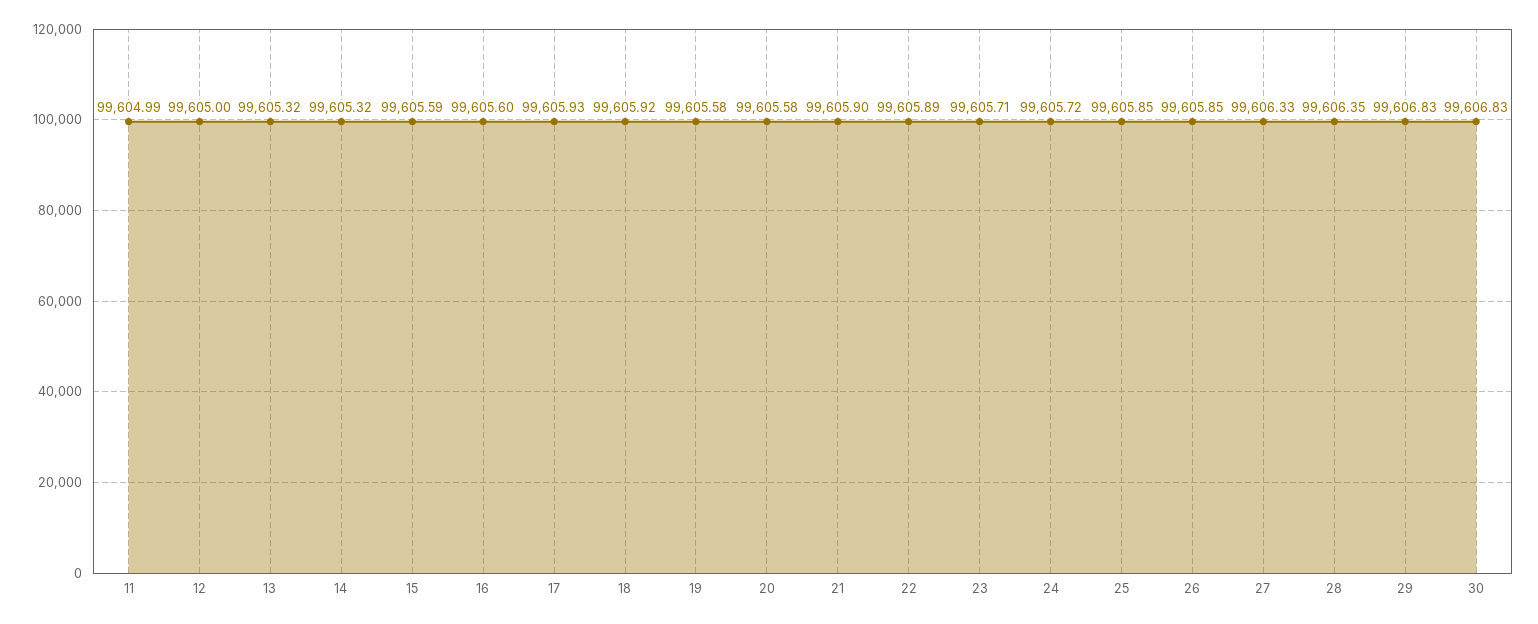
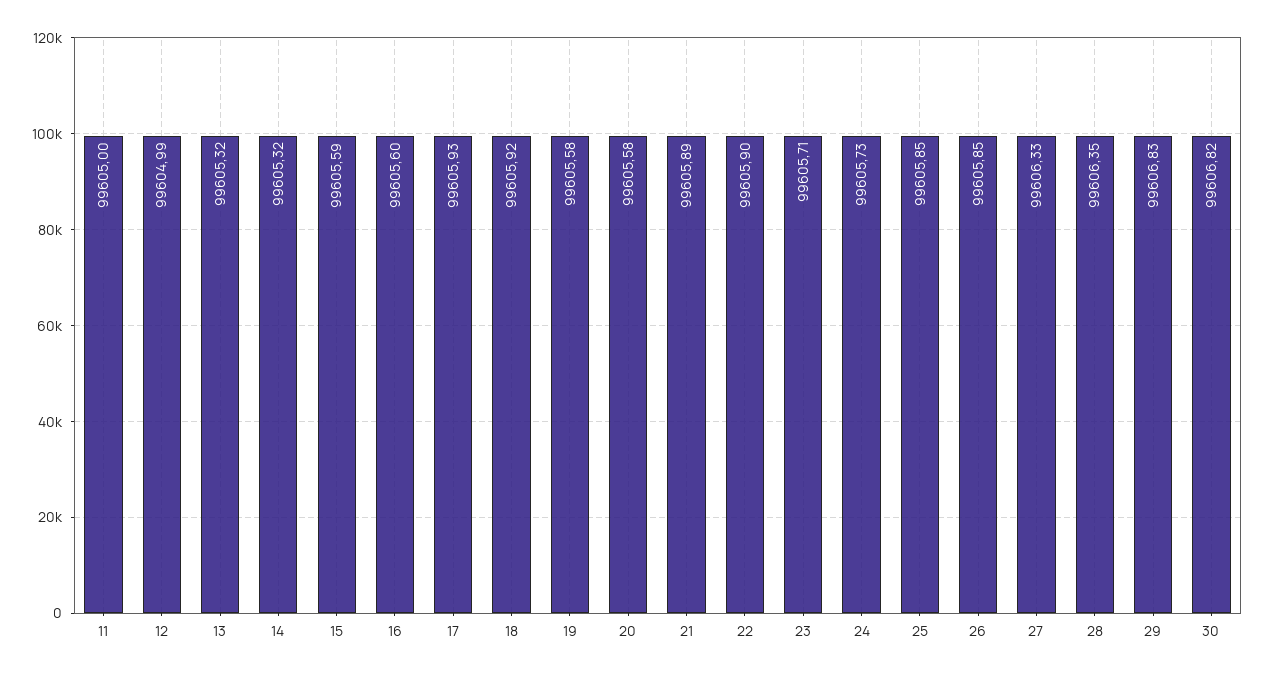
  {
-   "11": 99604.99,
+   "11": 99605,
-   "12": 99605,
+   "12": 99604.99,
    "13": 99605.32,
    "14": 99605.32,
    "15": 99605.59,
    "16": 99605.6,
    "17": 99605.93,
    "18": 99605.92,
    "19": 99605.58,
    "20": 99605.58,
-   "21": 99605.9,
+   "21": 99605.89,
-   "22": 99605.89,
+   "22": 99605.9,
    "23": 99605.71,
-   "24": 99605.72,
+   "24": 99605.73,
    "25": 99605.85,
    "26": 99605.85,
    "27": 99606.33,
    "28": 99606.35,
    "29": 99606.83,
-   "30": 99606.83
+   "30": 99606.82
  }

